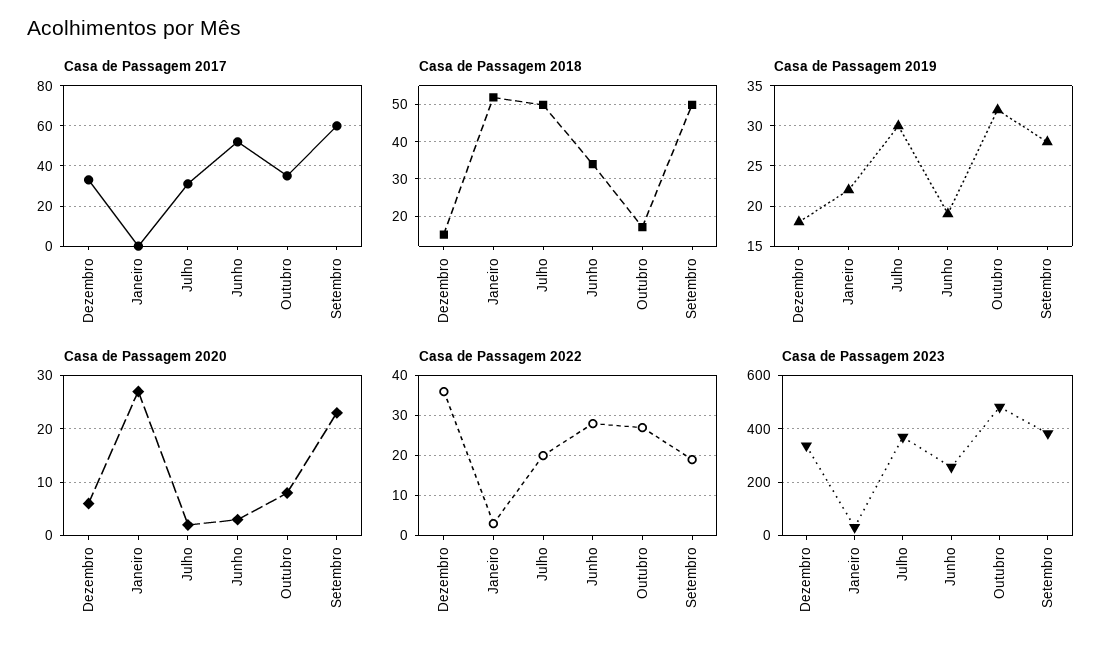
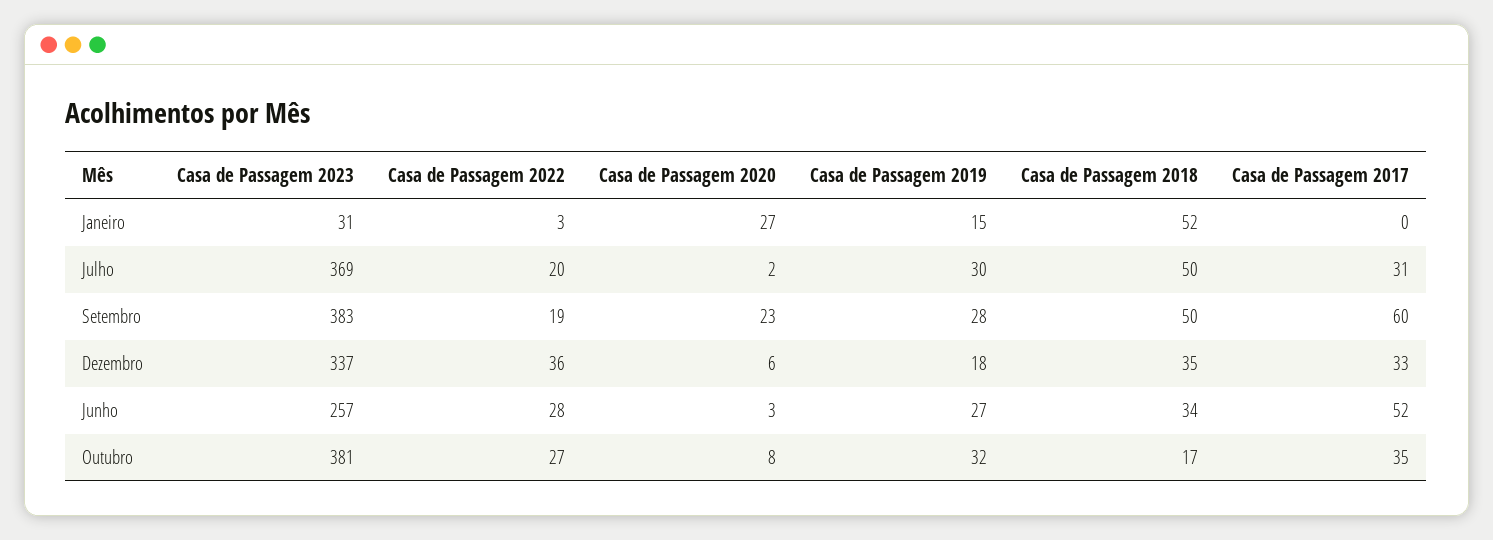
  {
    "Casa de Passagem 2017": {
      "Dezembro": 33,
      "Janeiro": 0,
      "Julho": 31,
      "Junho": 52,
      "Outubro": 35,
      "Setembro": 60
    },
    "Casa de Passagem 2018": {
-     "Dezembro": 15,
+     "Dezembro": 35,
      "Janeiro": 52,
      "Julho": 50,
      "Junho": 34,
      "Outubro": 17,
      "Setembro": 50
    },
    "Casa de Passagem 2019": {
      "Dezembro": 18,
-     "Janeiro": 22,
+     "Janeiro": 15,
      "Julho": 30,
-     "Junho": 19,
+     "Junho": 27,
      "Outubro": 32,
      "Setembro": 28
    },
    "Casa de Passagem 2020": {
      "Dezembro": 6,
      "Janeiro": 27,
      "Julho": 2,
      "Junho": 3,
      "Outubro": 8,
      "Setembro": 23
    },
    "Casa de Passagem 2022": {
      "Dezembro": 36,
      "Janeiro": 3,
      "Julho": 20,
      "Junho": 28,
      "Outubro": 27,
      "Setembro": 19
    },
    "Casa de Passagem 2023": {
      "Dezembro": 337,
      "Janeiro": 31,
      "Julho": 369,
      "Junho": 257,
-     "Outubro": 475,
+     "Outubro": 381,
      "Setembro": 383
    }
  }

